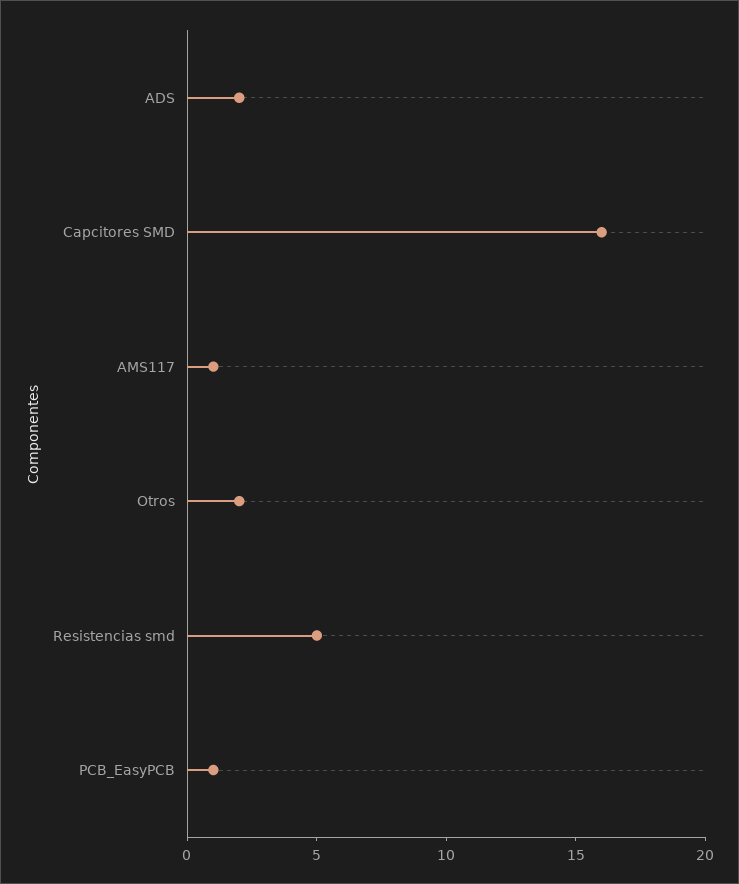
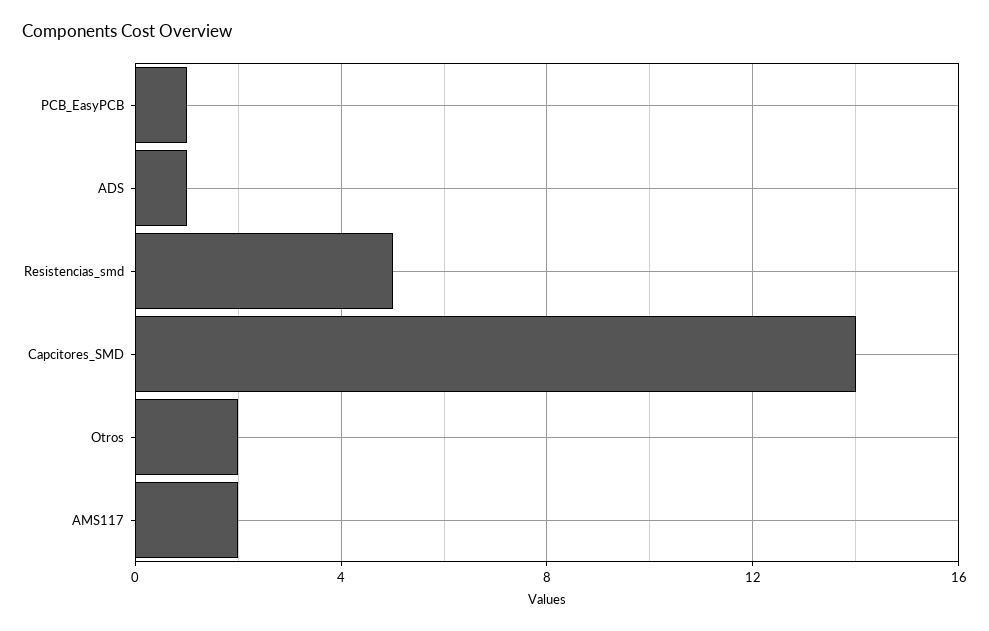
  {
-   "ADS": 2,
+   "ADS": 1,
-   "Capcitores SMD": 16,
+   "Capcitores SMD": 14,
-   "AMS117": 1,
+   "AMS117": 2,
    "Otros": 2,
    "Resistencias smd": 5,
    "PCB_EasyPCB": 1
  }

